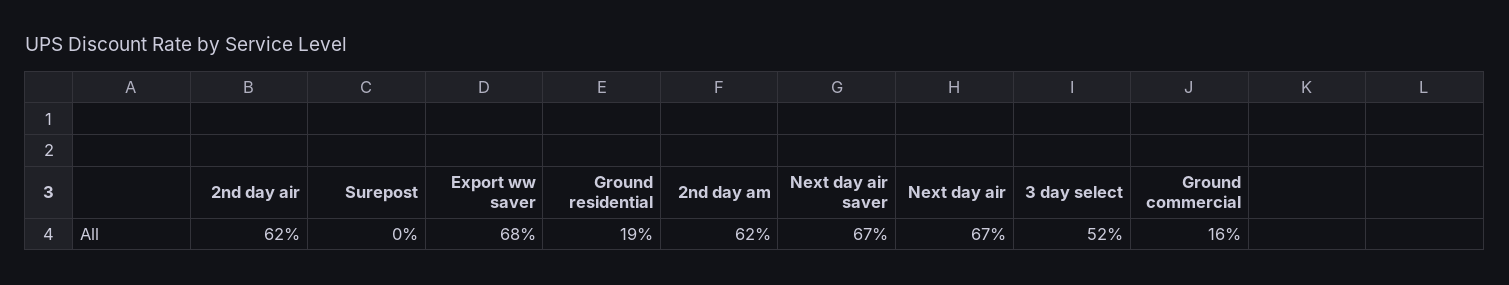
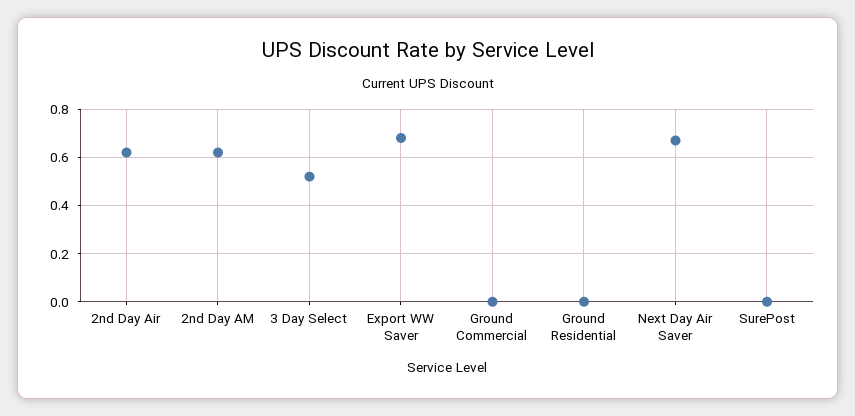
  {
    "2nd day air": 0.62,
    "Surepost": 0,
    "Export ww saver": 0.68,
-   "Ground residential": 0.19,
+   "Ground residential": 0,
    "2nd day am": 0.62,
    "Next day air saver": 0.67,
-   "Next day air": 0.67,
    "3 day select": 0.52,
-   "Ground commercial": 0.16
+   "Ground commercial": 0
  }

